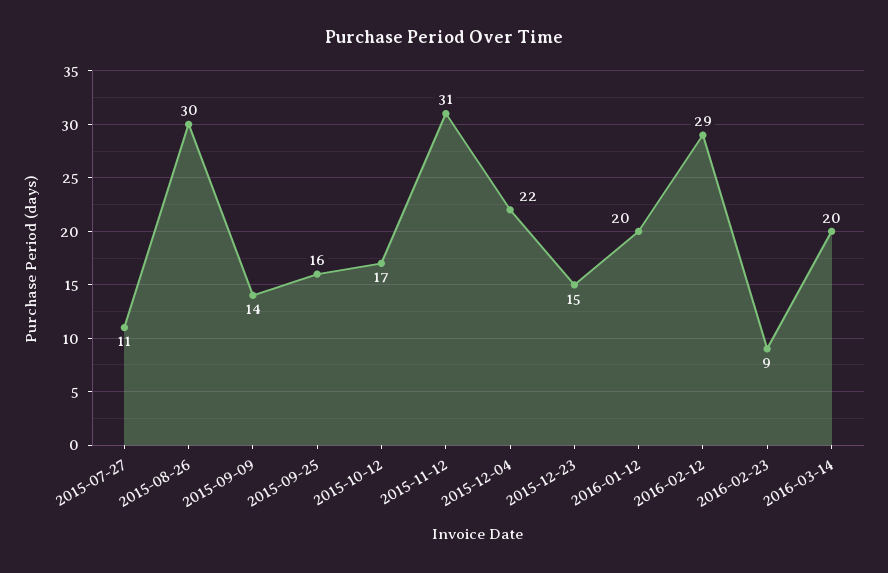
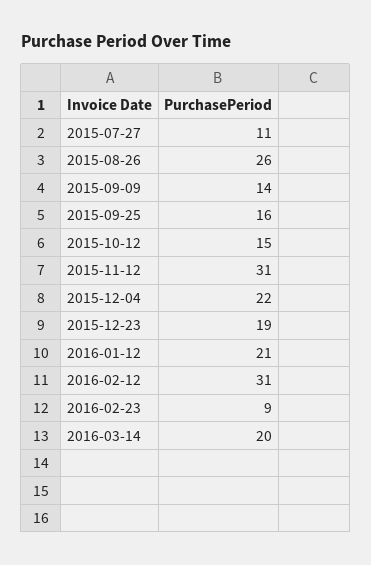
  {
    "2015-07-27": 11,
-   "2015-08-26": 30,
+   "2015-08-26": 26,
    "2015-09-09": 14,
    "2015-09-25": 16,
-   "2015-10-12": 17,
+   "2015-10-12": 15,
    "2015-11-12": 31,
    "2015-12-04": 22,
-   "2015-12-23": 15,
+   "2015-12-23": 19,
-   "2016-01-12": 20,
+   "2016-01-12": 21,
-   "2016-02-12": 29,
+   "2016-02-12": 31,
    "2016-02-23": 9,
    "2016-03-14": 20
  }

